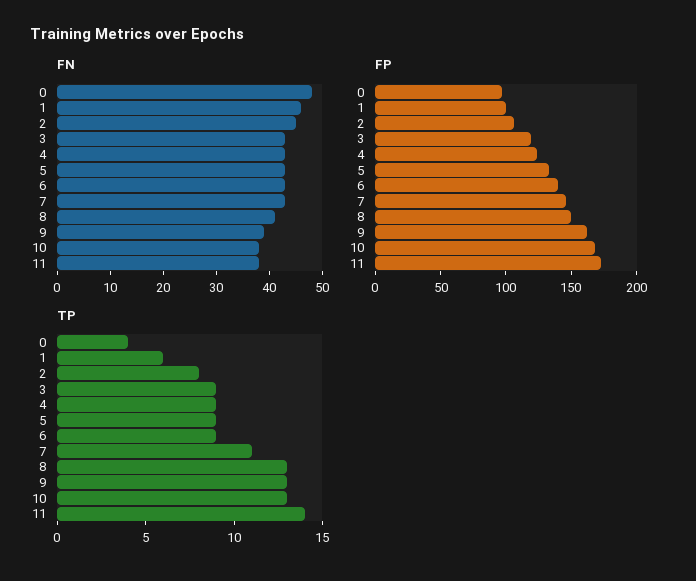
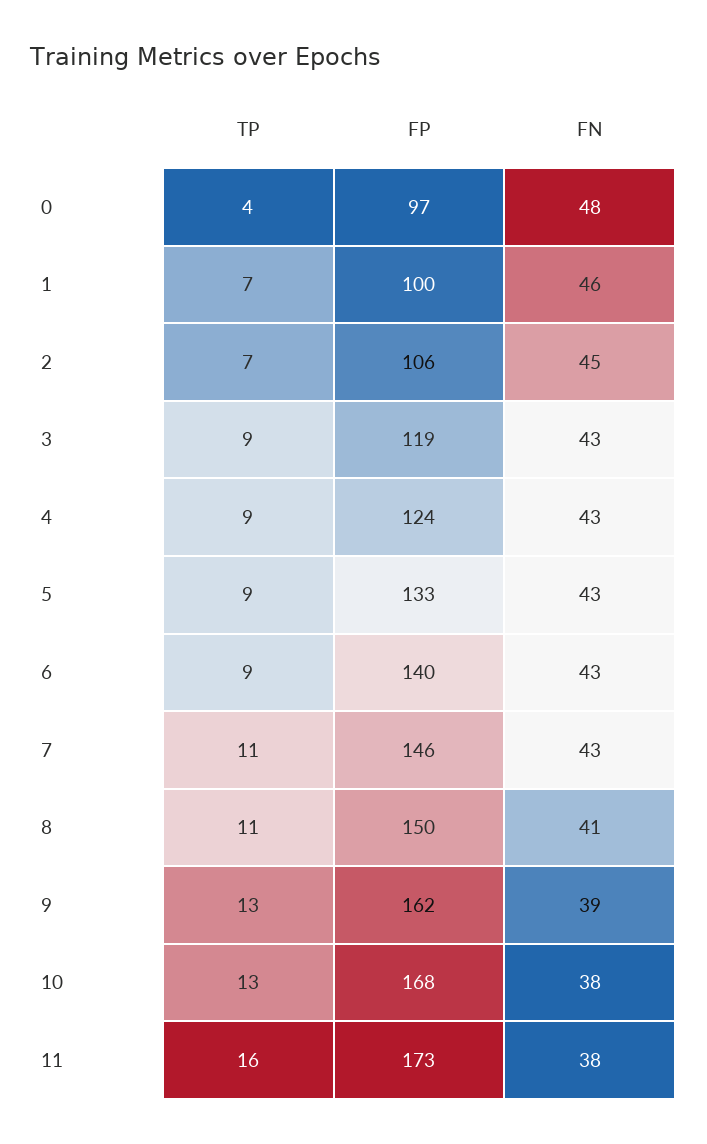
  {
    "FN": {
      "0": 48,
      "1": 46,
      "2": 45,
      "3": 43,
      "4": 43,
      "5": 43,
      "6": 43,
      "7": 43,
      "8": 41,
      "9": 39,
      "10": 38,
      "11": 38
    },
    "FP": {
      "0": 97,
      "1": 100,
      "2": 106,
      "3": 119,
      "4": 124,
      "5": 133,
      "6": 140,
      "7": 146,
      "8": 150,
      "9": 162,
      "10": 168,
      "11": 173
    },
    "TP": {
      "0": 4,
-     "1": 6,
+     "1": 7,
-     "2": 8,
+     "2": 7,
      "3": 9,
      "4": 9,
      "5": 9,
      "6": 9,
      "7": 11,
-     "8": 13,
+     "8": 11,
      "9": 13,
      "10": 13,
-     "11": 14
+     "11": 16
    }
  }

